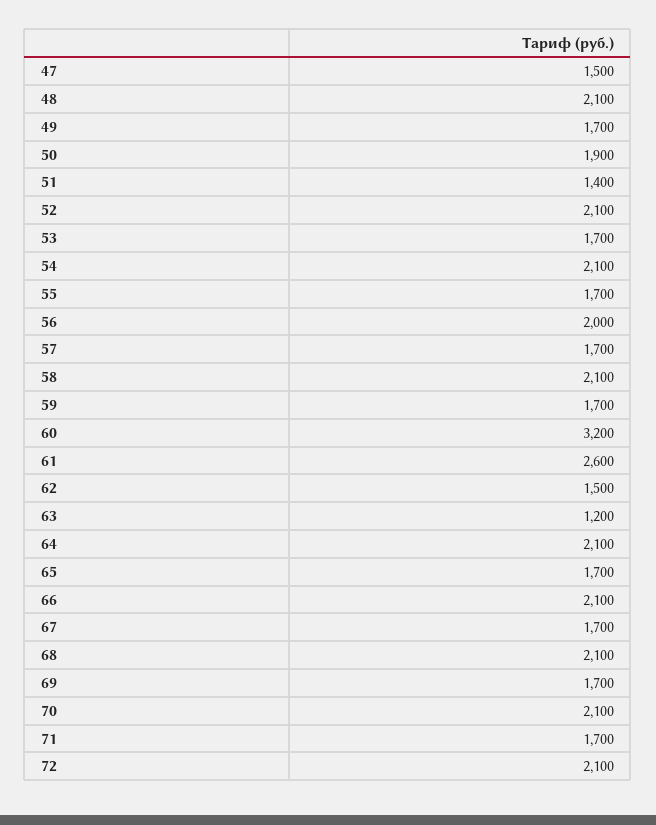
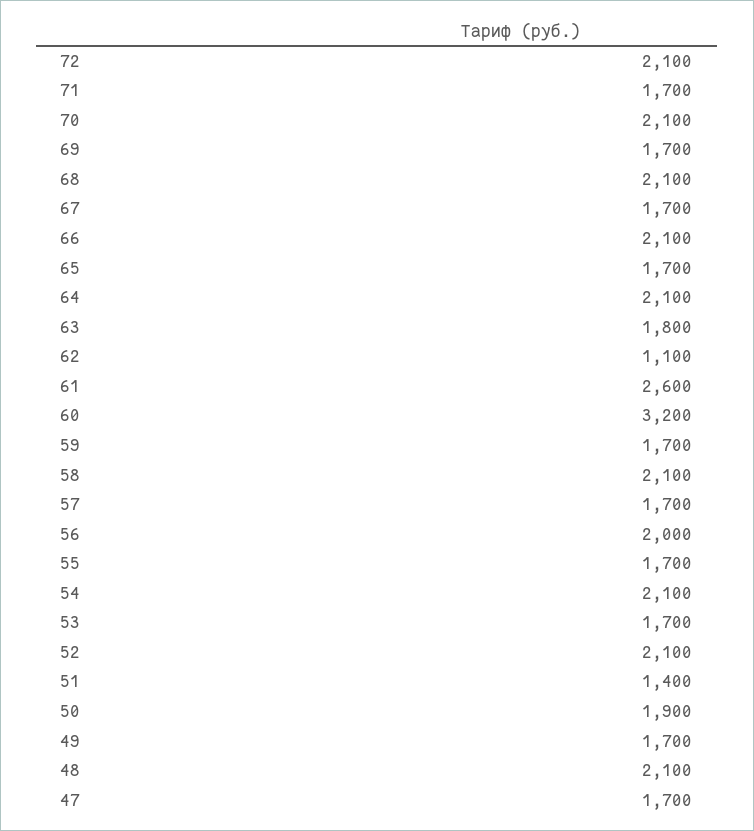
  {
-   "47": 1500,
+   "47": 1700,
    "48": 2100,
    "49": 1700,
    "50": 1900,
    "51": 1400,
    "52": 2100,
    "53": 1700,
    "54": 2100,
    "55": 1700,
    "56": 2000,
    "57": 1700,
    "58": 2100,
    "59": 1700,
    "60": 3200,
    "61": 2600,
-   "62": 1500,
+   "62": 1100,
-   "63": 1200,
+   "63": 1800,
    "64": 2100,
    "65": 1700,
    "66": 2100,
    "67": 1700,
    "68": 2100,
    "69": 1700,
    "70": 2100,
    "71": 1700,
    "72": 2100
  }

